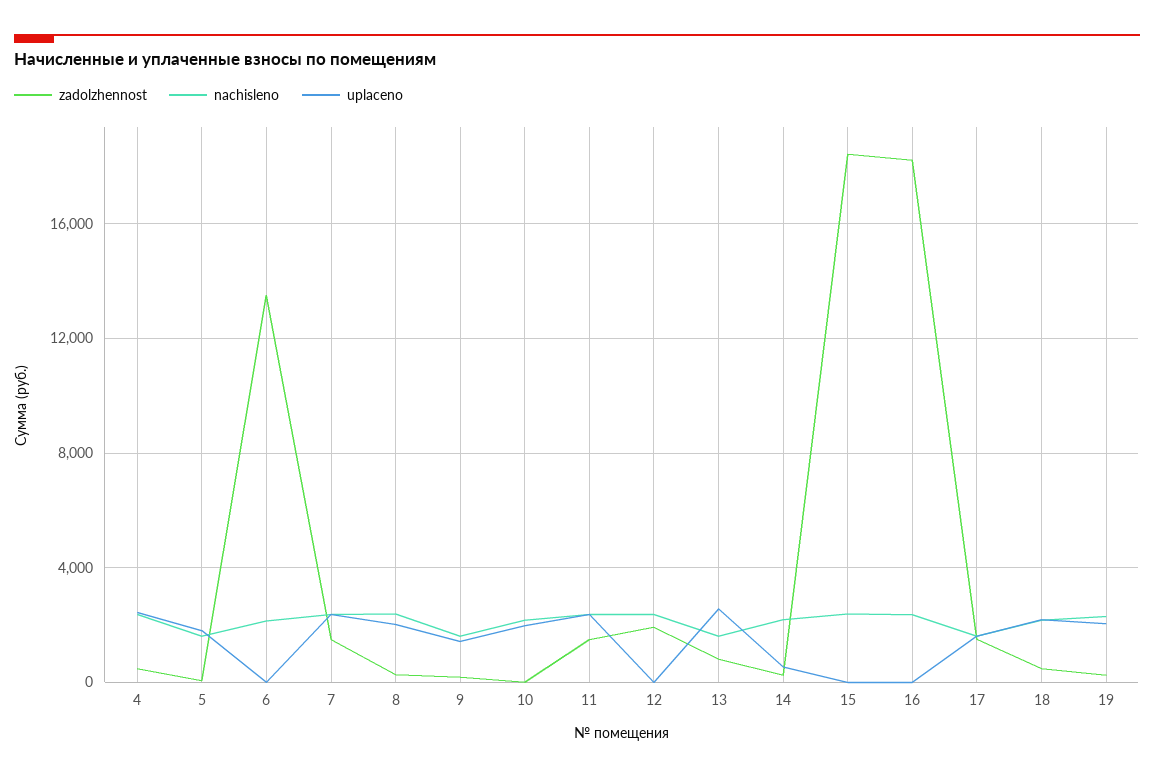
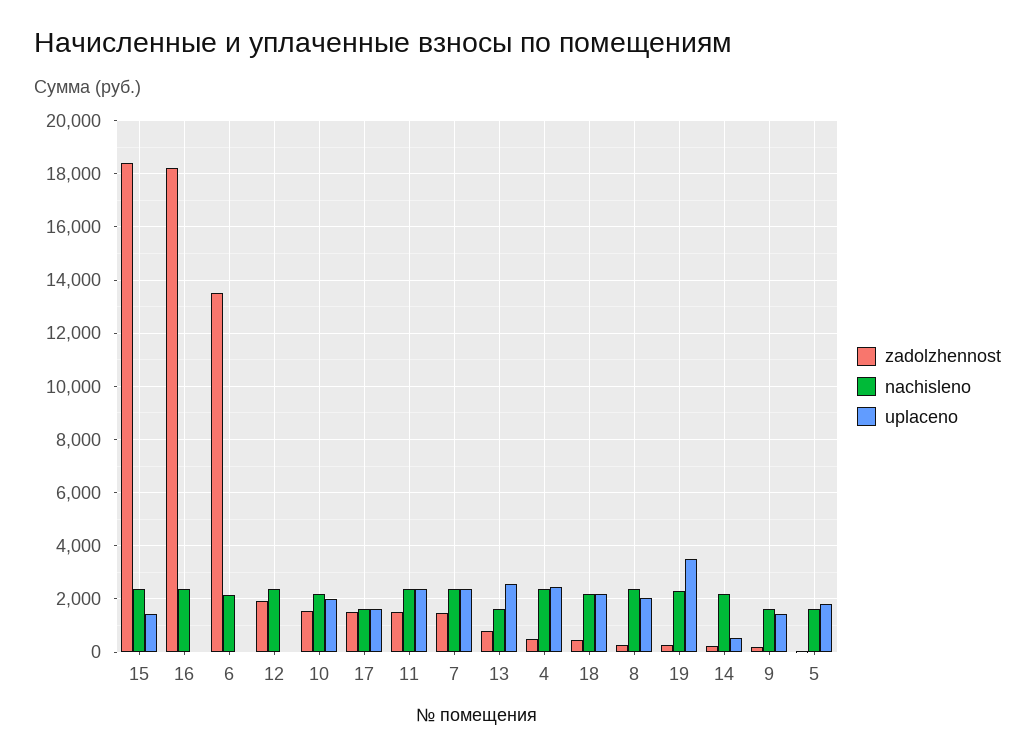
  {
    "zadolzhennost": {
      "4": 500,
      "5": 0,
      "6": 13500,
      "7": 1500,
      "8": 250,
      "9": 250,
-     "10": 0,
+     "10": 1500,
      "11": 1500,
      "12": 2000,
      "13": 750,
      "14": 250,
      "15": 18500,
      "16": 18250,
      "17": 1500,
      "18": 500,
      "19": 250
    },
    "nachisleno": {
      "4": 2250,
      "5": 1500,
      "6": 2250,
      "7": 2250,
      "8": 2500,
      "9": 1500,
      "10": 2250,
      "11": 2250,
      "12": 2250,
      "13": 1500,
      "14": 2250,
      "15": 2500,
      "16": 2250,
      "17": 1500,
      "18": 2250,
      "19": 2250
    },
    "uplaceno": {
      "4": 2500,
      "5": 1750,
      "6": 0,
      "7": 2250,
      "8": 2000,
      "9": 1500,
      "10": 2000,
      "11": 2250,
      "12": 0,
      "13": 2500,
      "14": 500,
-     "15": 0,
+     "15": 1500,
      "16": 0,
      "17": 1500,
      "18": 2250,
-     "19": 2000
+     "19": 3500
    }
  }

